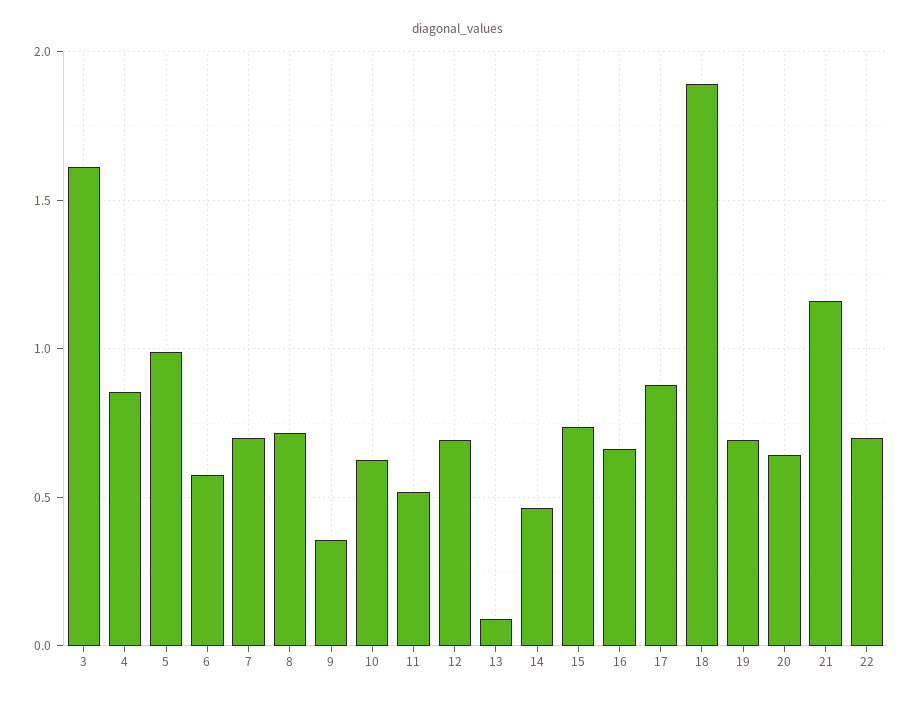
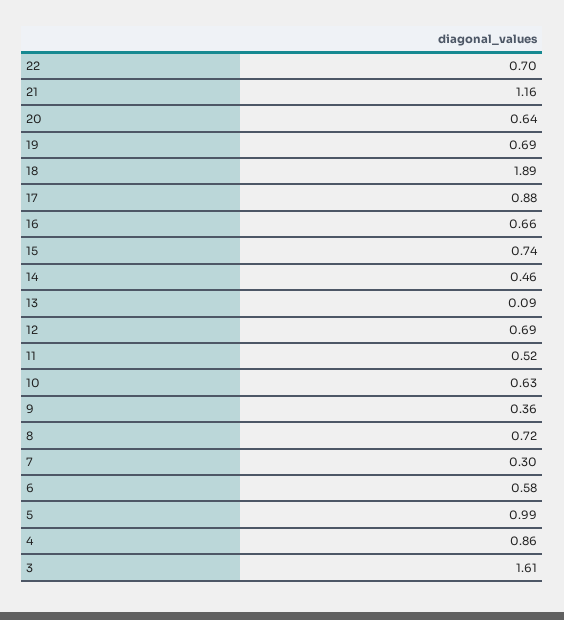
  {
    "3": 1.61,
    "4": 0.86,
    "5": 0.99,
    "6": 0.58,
-   "7": 0.7,
+   "7": 0.3,
    "8": 0.72,
    "9": 0.36,
    "10": 0.63,
    "11": 0.52,
    "12": 0.69,
    "13": 0.09,
    "14": 0.46,
    "15": 0.74,
    "16": 0.66,
    "17": 0.88,
    "18": 1.89,
    "19": 0.69,
    "20": 0.64,
    "21": 1.16,
    "22": 0.7
  }

